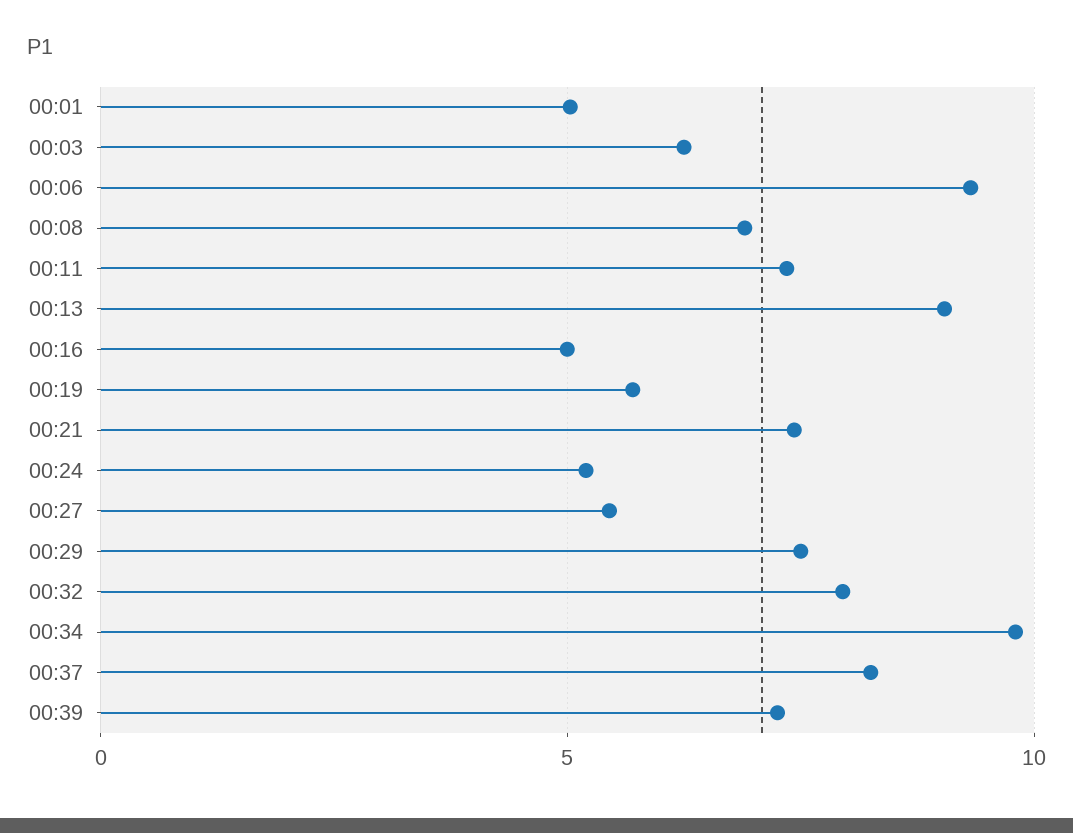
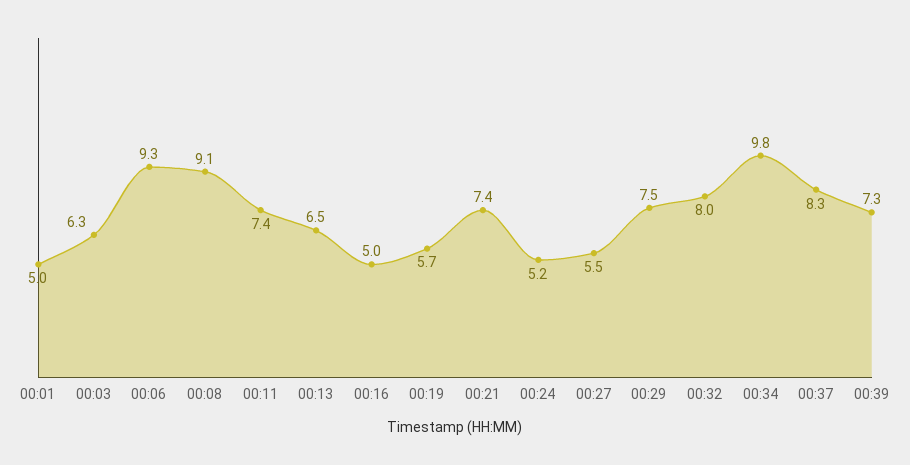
  {
    "00:01": 5,
    "00:03": 6.3,
    "00:06": 9.3,
-   "00:08": 7,
+   "00:08": 9.1,
    "00:11": 7.4,
-   "00:13": 9,
+   "00:13": 6.5,
    "00:16": 5,
    "00:19": 5.7,
    "00:21": 7.4,
    "00:24": 5.2,
    "00:27": 5.5,
    "00:29": 7.5,
    "00:32": 8,
    "00:34": 9.8,
    "00:37": 8.3,
    "00:39": 7.3
  }

